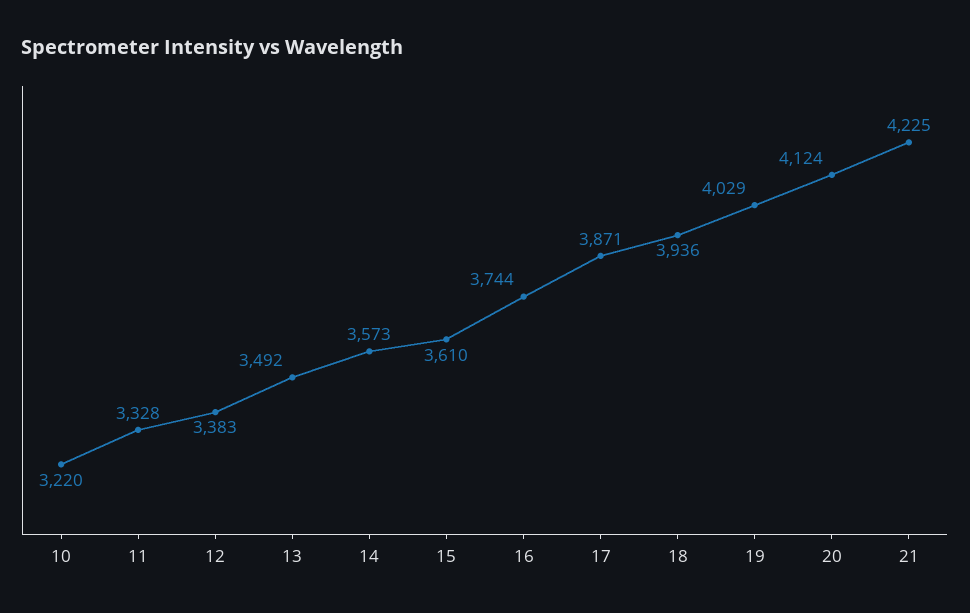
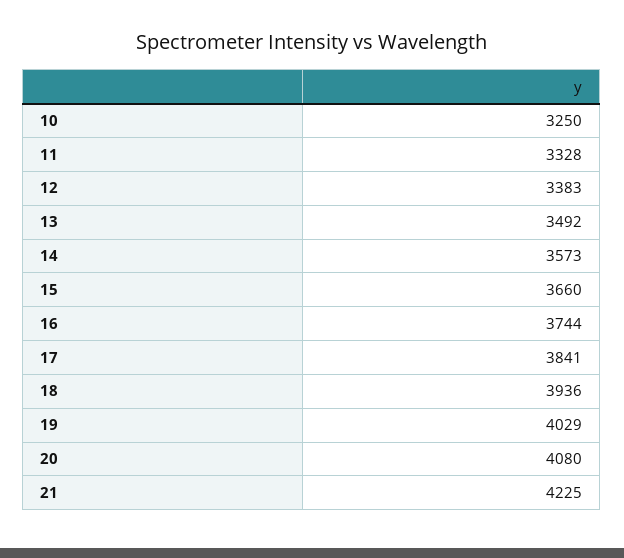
  {
-   "10": 3220,
+   "10": 3250,
    "11": 3328,
    "12": 3383,
    "13": 3492,
    "14": 3573,
-   "15": 3610,
+   "15": 3660,
    "16": 3744,
-   "17": 3871,
+   "17": 3841,
    "18": 3936,
    "19": 4029,
-   "20": 4124,
+   "20": 4080,
    "21": 4225
  }

